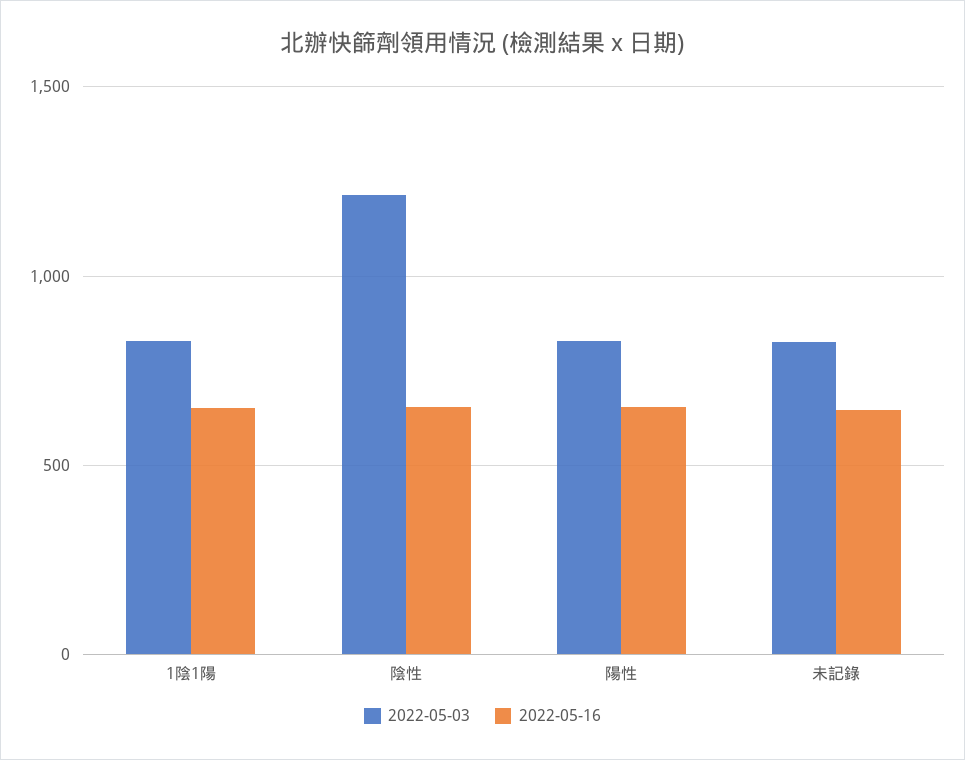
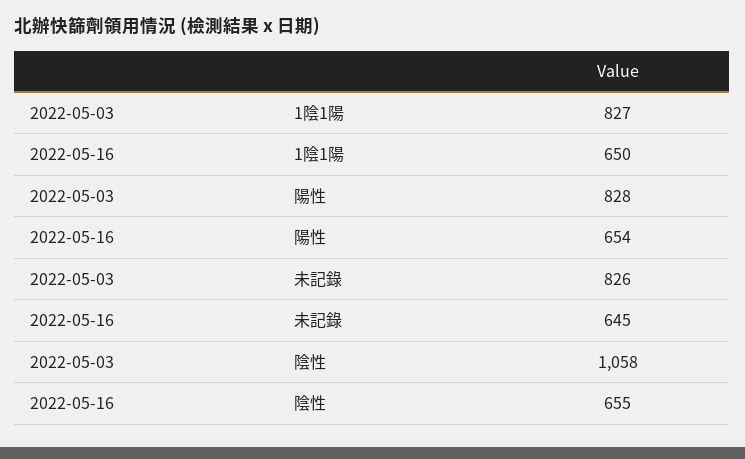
  {
    "2022-05-03": {
      "1陰1陽": 827,
-     "陰性": 1200,
+     "陰性": 1058,
      "陽性": 828,
      "未記錄": 826
    },
    "2022-05-16": {
      "1陰1陽": 650,
      "陰性": 655,
      "陽性": 654,
      "未記錄": 645
    }
  }

